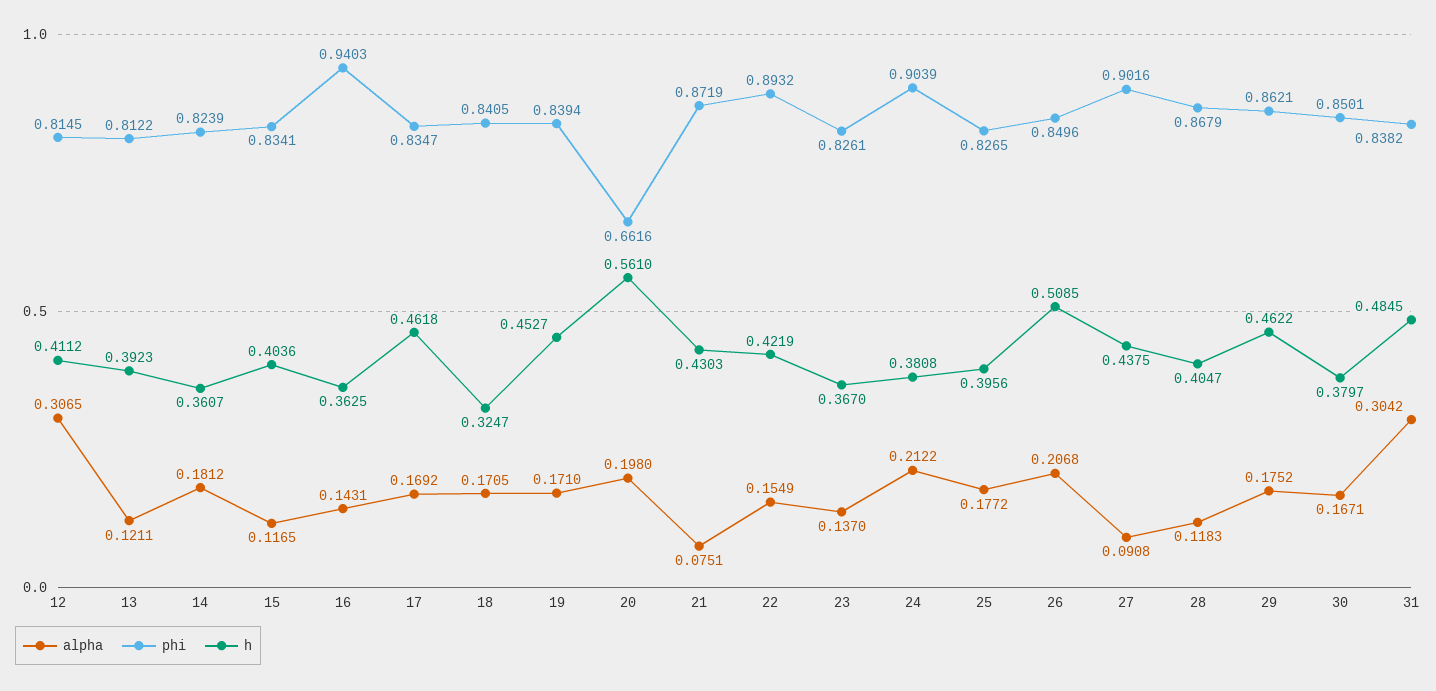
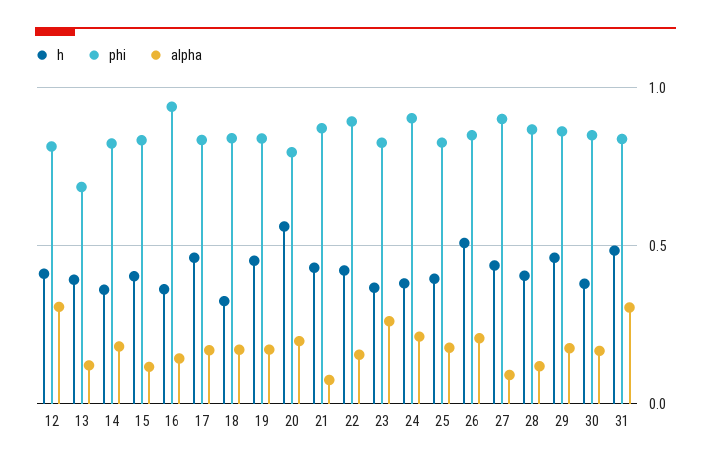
  {
    "alpha": {
      "12": 0.3065,
      "13": 0.1211,
      "14": 0.1812,
      "15": 0.1165,
      "16": 0.1431,
      "17": 0.1692,
      "18": 0.1705,
      "19": 0.171,
      "20": 0.198,
      "21": 0.0751,
      "22": 0.1549,
-     "23": 0.137,
+     "23": 0.25,
      "24": 0.2122,
      "25": 0.1772,
      "26": 0.2068,
      "27": 0.0908,
      "28": 0.1183,
      "29": 0.1752,
      "30": 0.1671,
      "31": 0.3042
    },
    "phi": {
      "12": 0.8145,
-     "13": 0.8122,
+     "13": 0.7,
      "14": 0.8239,
      "15": 0.8341,
      "16": 0.9403,
      "17": 0.8347,
      "18": 0.8405,
      "19": 0.8394,
-     "20": 0.6616,
+     "20": 0.8,
      "21": 0.8719,
      "22": 0.8932,
      "23": 0.8261,
      "24": 0.9039,
      "25": 0.8265,
      "26": 0.8496,
      "27": 0.9016,
      "28": 0.8679,
      "29": 0.8621,
      "30": 0.8501,
      "31": 0.8382
    },
    "h": {
      "12": 0.4112,
      "13": 0.3923,
      "14": 0.3607,
      "15": 0.4036,
      "16": 0.3625,
      "17": 0.4618,
      "18": 0.3247,
      "19": 0.4527,
      "20": 0.561,
      "21": 0.4303,
      "22": 0.4219,
      "23": 0.367,
      "24": 0.3808,
      "25": 0.3956,
      "26": 0.5085,
      "27": 0.4375,
      "28": 0.4047,
      "29": 0.4622,
      "30": 0.3797,
      "31": 0.4845
    }
  }

